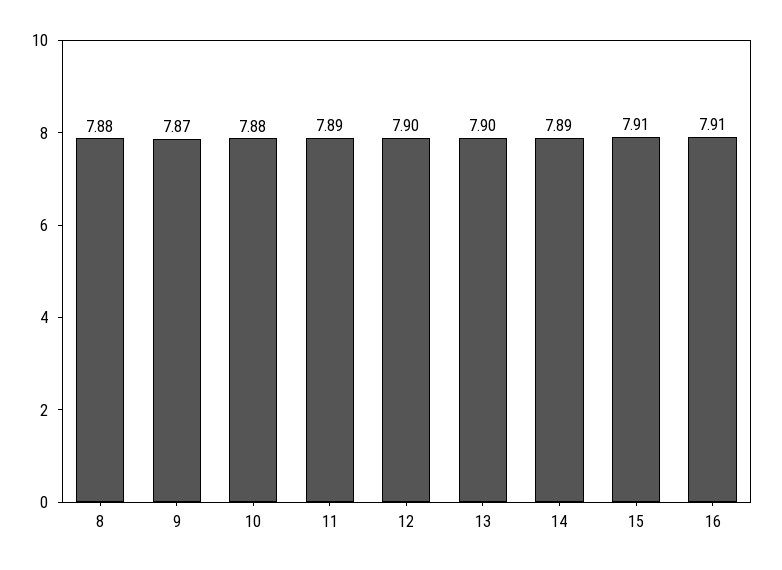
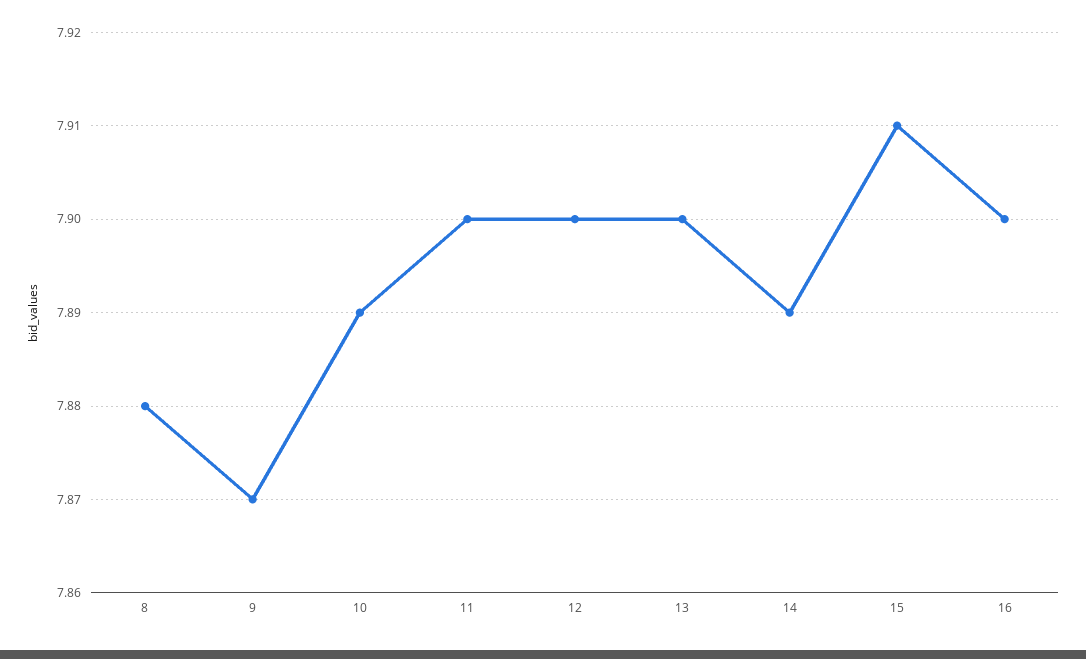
  {
    "8": 7.88,
    "9": 7.87,
-   "10": 7.88,
+   "10": 7.89,
-   "11": 7.89,
+   "11": 7.9,
    "12": 7.9,
    "13": 7.9,
    "14": 7.89,
    "15": 7.91,
-   "16": 7.91
+   "16": 7.9
  }

